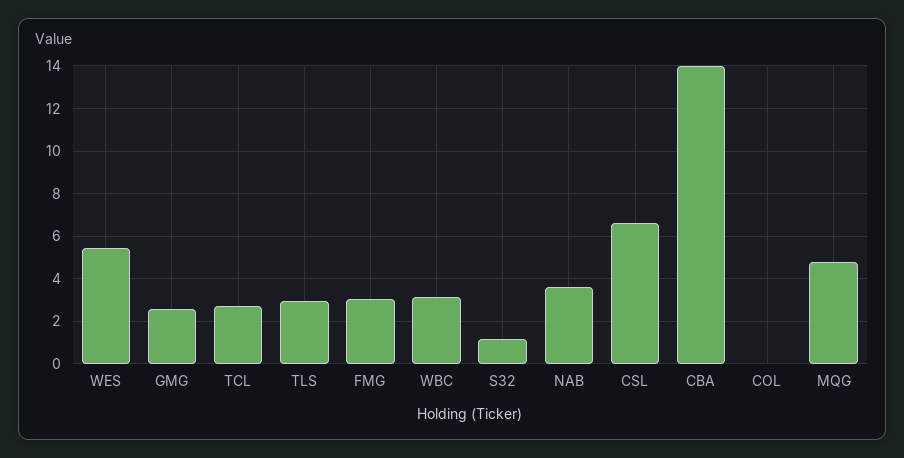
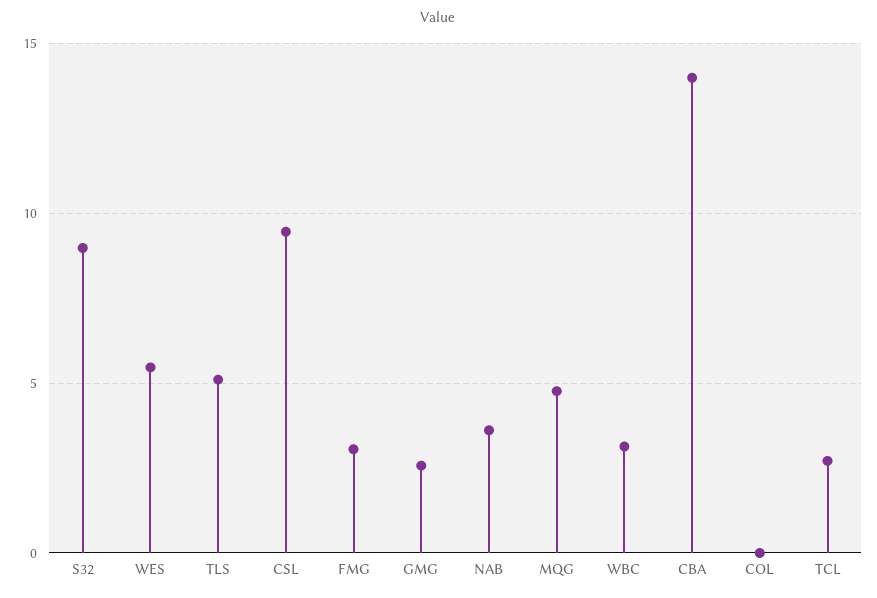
  {
    "WES": 5.5,
    "GMG": 2.5,
    "TCL": 2.5,
-   "TLS": 3,
+   "TLS": 5,
    "FMG": 3,
    "WBC": 3,
-   "S32": 1,
+   "S32": 9,
    "NAB": 3.5,
-   "CSL": 6.5,
+   "CSL": 9.5,
    "CBA": 14,
    "COL": 0,
    "MQG": 5
  }

